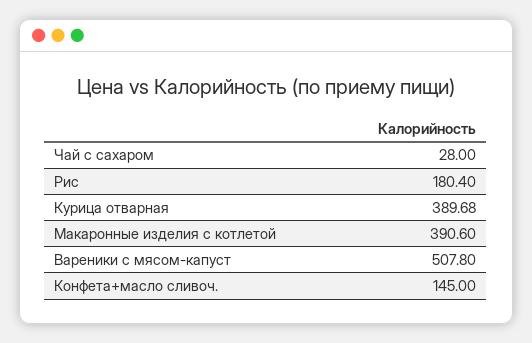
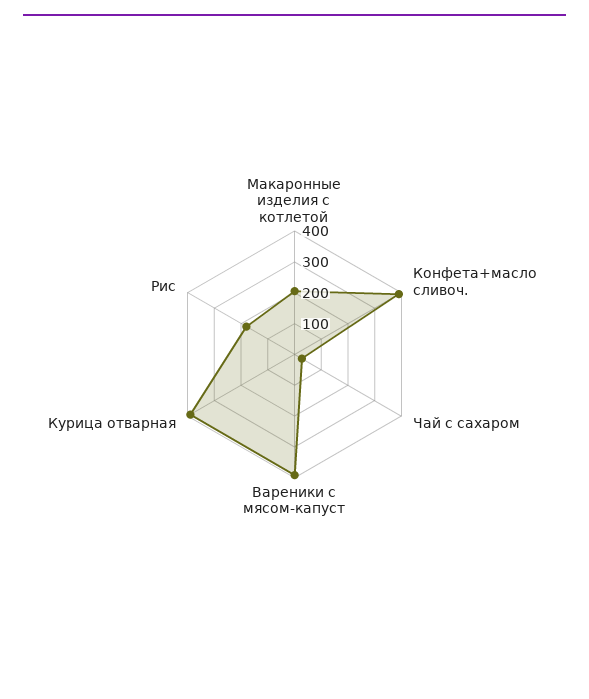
  {
    "Чай с сахаром": 28,
    "Рис": 180.4,
    "Курица отварная": 389.68,
-   "Макаронные изделия с котлетой": 390.6,
+   "Макаронные изделия с котлетой": 200,
-   "Вареники с мясом-капуст": 507.8,
+   "Вареники с мясом-капуст": 400,
-   "Конфета+масло сливоч.": 145
+   "Конфета+масло сливоч.": 400
  }

